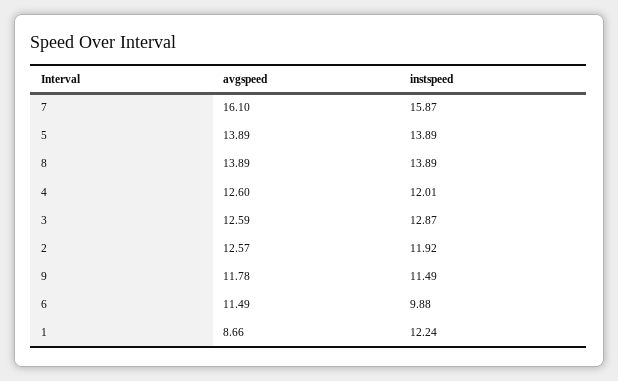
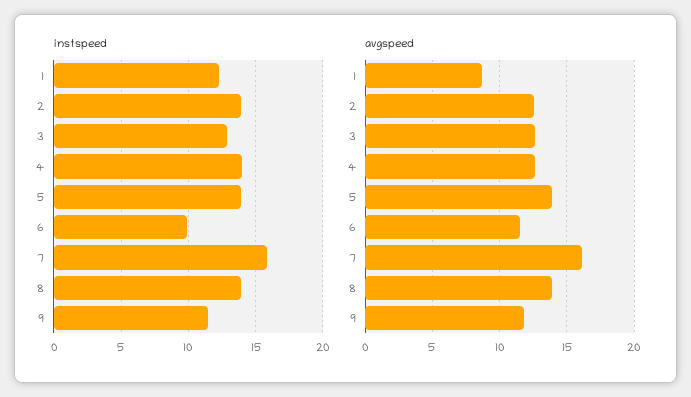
  {
    "avgspeed": {
      "7": 16.1,
      "5": 13.89,
      "8": 13.89,
      "4": 12.6,
      "3": 12.59,
      "2": 12.57,
      "9": 11.78,
      "6": 11.49,
      "1": 8.66
    },
    "instspeed": {
      "7": 15.87,
      "5": 13.89,
      "8": 13.89,
-     "4": 12.01,
+     "4": 14,
      "3": 12.87,
-     "2": 11.92,
+     "2": 14,
      "9": 11.49,
      "6": 9.88,
      "1": 12.24
    }
  }

